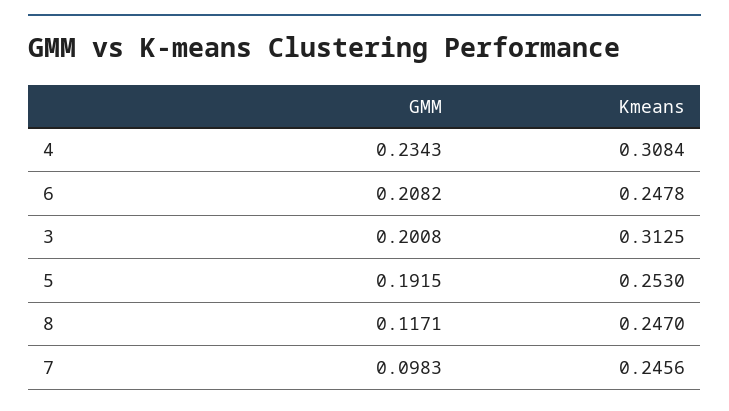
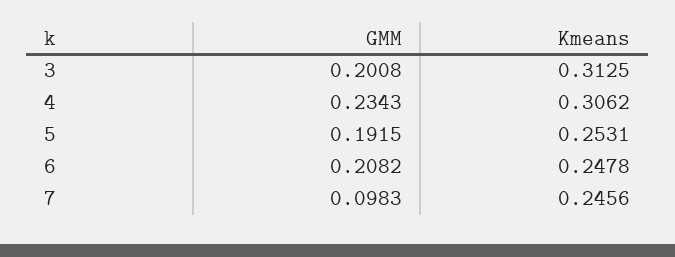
  {
    "GMM": {
      "4": 0.2343,
      "6": 0.2082,
      "3": 0.2008,
      "5": 0.1915,
-     "8": 0.1171,
      "7": 0.0983
    },
    "Kmeans": {
-     "4": 0.3084,
+     "4": 0.3062,
      "6": 0.2478,
      "3": 0.3125,
-     "5": 0.253,
+     "5": 0.2531,
-     "8": 0.247,
      "7": 0.2456
    }
  }

